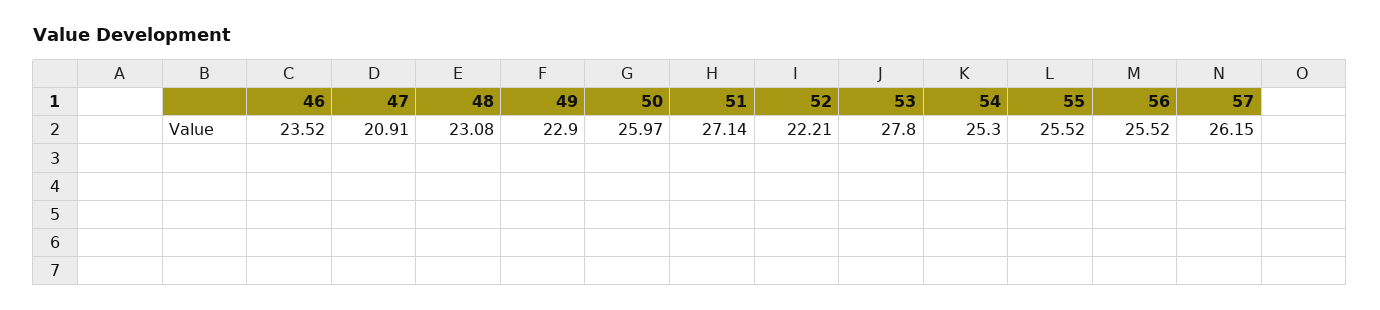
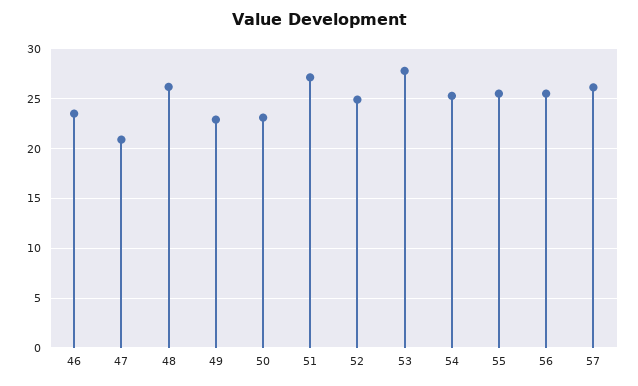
  {
    "46": 23.52,
    "47": 20.91,
-   "48": 23.08,
+   "48": 26,
    "49": 22.9,
-   "50": 25.97,
+   "50": 23,
    "51": 27.14,
-   "52": 22.21,
+   "52": 25,
    "53": 27.8,
    "54": 25.3,
    "55": 25.52,
    "56": 25.52,
    "57": 26.15
  }

